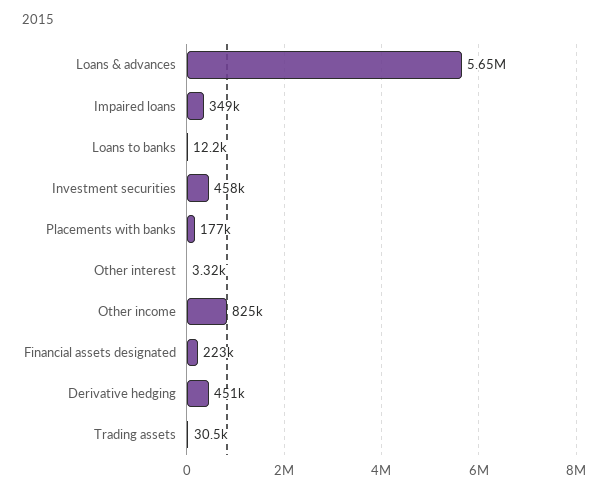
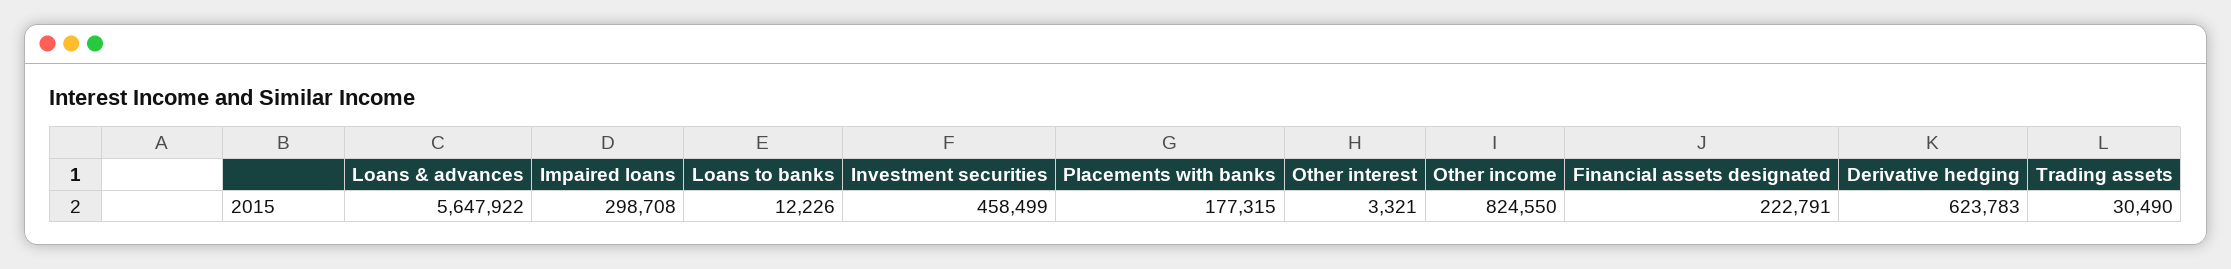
  {
    "Loans & advances": 5647922,
-   "Impaired loans": 349000,
+   "Impaired loans": 298708,
    "Loans to banks": 12226,
    "Investment securities": 458499,
    "Placements with banks": 177315,
    "Other interest": 3321,
    "Other income": 824550,
    "Financial assets designated": 222791,
-   "Derivative hedging": 451000,
+   "Derivative hedging": 623783,
    "Trading assets": 30490
  }

